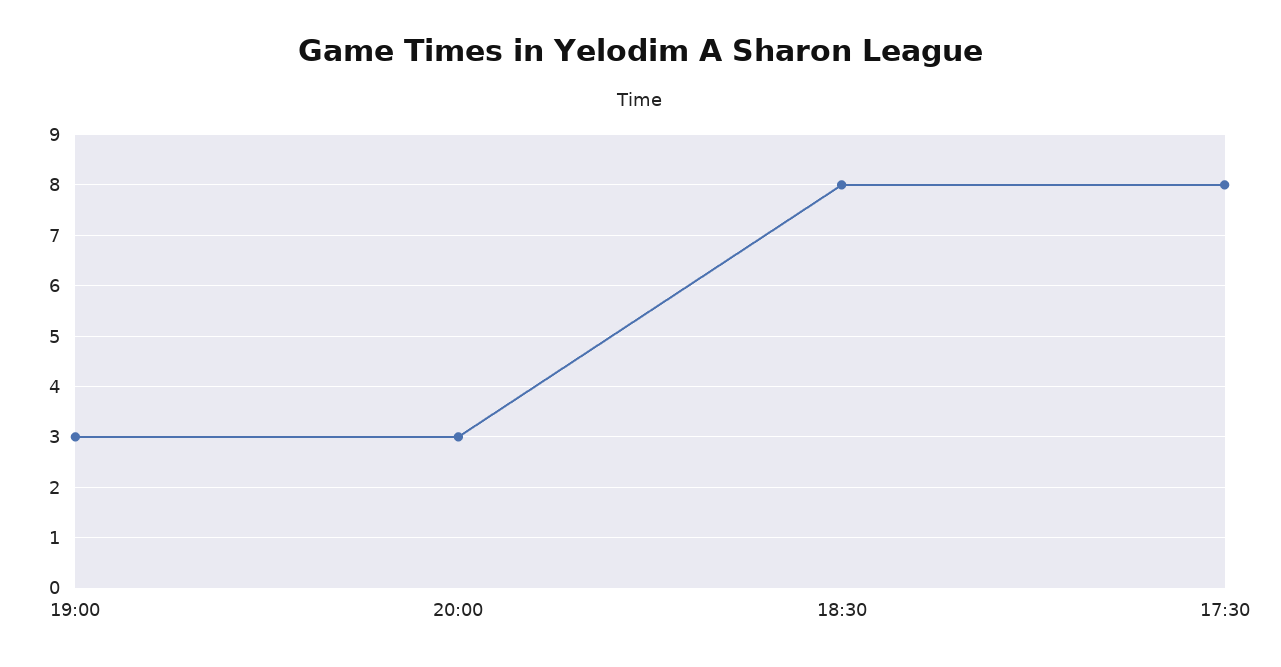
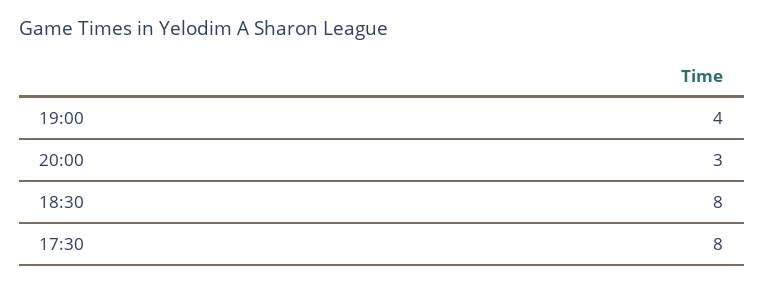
  {
-   "19:00": 3,
+   "19:00": 4,
    "20:00": 3,
    "18:30": 8,
    "17:30": 8
  }

